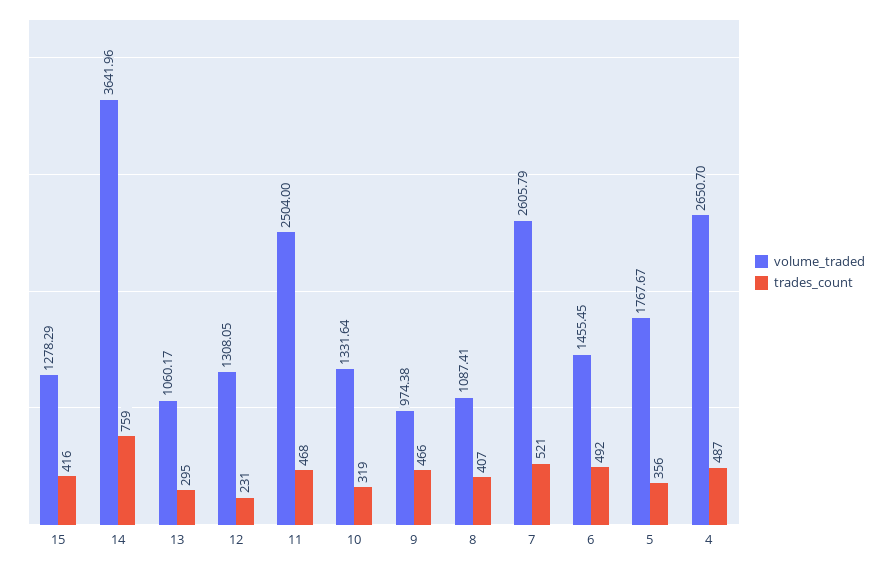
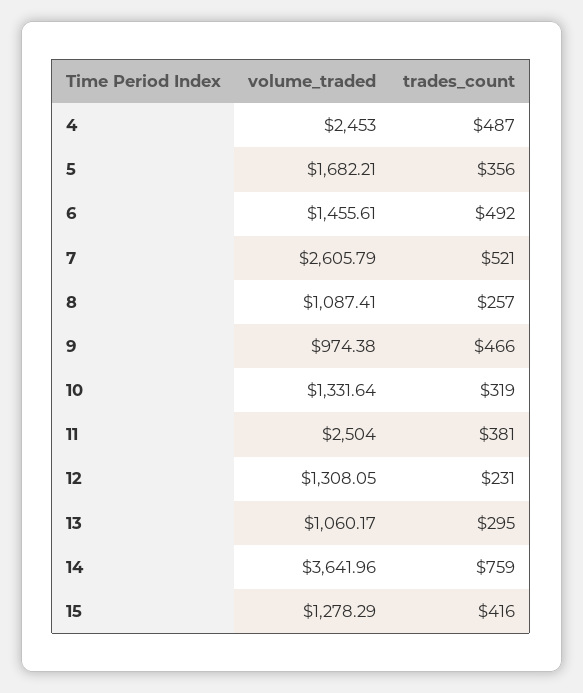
  {
    "volume_traded": {
      "15": 1278.29,
      "14": 3641.96,
      "13": 1060.17,
      "12": 1308.05,
      "11": 2504,
      "10": 1331.64,
      "9": 974.38,
      "8": 1087.41,
      "7": 2605.79,
-     "6": 1455.45,
+     "6": 1455.61,
-     "5": 1767.67,
+     "5": 1682.21,
-     "4": 2650.7
+     "4": 2453
    },
    "trades_count": {
      "15": 416,
      "14": 759,
      "13": 295,
      "12": 231,
-     "11": 468,
+     "11": 381,
      "10": 319,
      "9": 466,
-     "8": 407,
+     "8": 257,
      "7": 521,
      "6": 492,
      "5": 356,
      "4": 487
    }
  }

